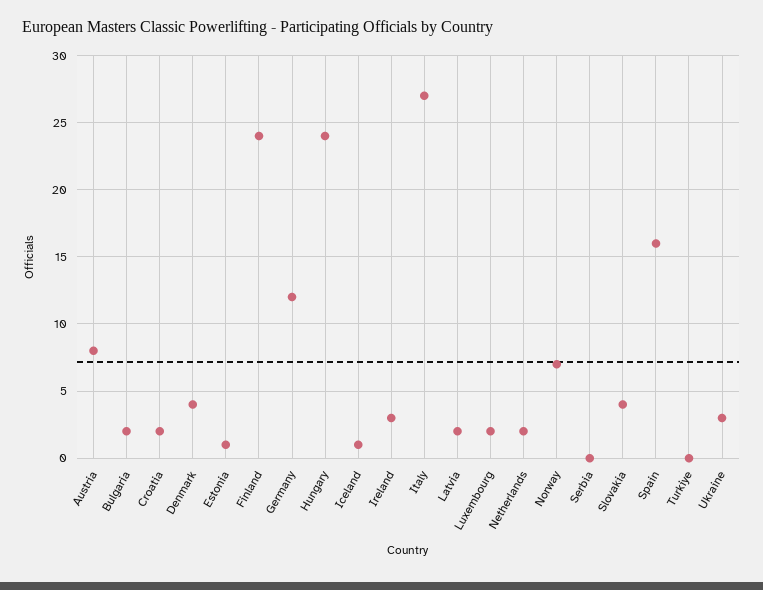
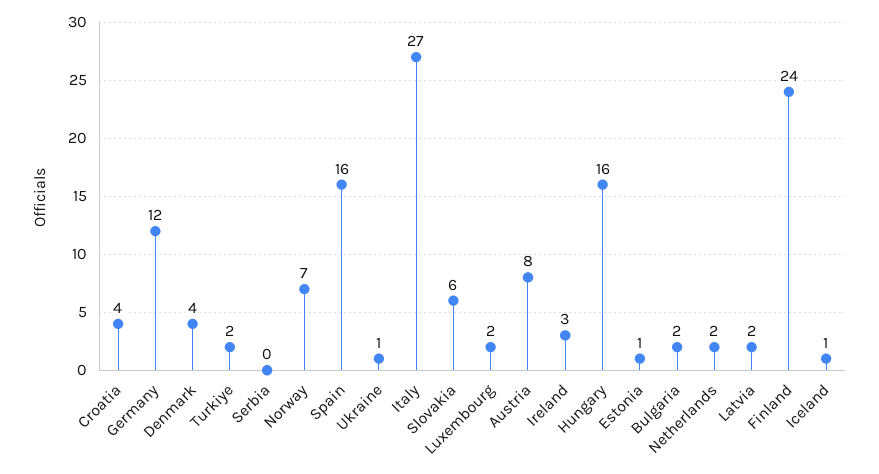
  {
    "Austria": 8,
    "Bulgaria": 2,
-   "Croatia": 2,
+   "Croatia": 4,
    "Denmark": 4,
    "Estonia": 1,
    "Finland": 24,
    "Germany": 12,
-   "Hungary": 24,
+   "Hungary": 16,
    "Iceland": 1,
    "Ireland": 3,
    "Italy": 27,
    "Latvia": 2,
    "Luxembourg": 2,
    "Netherlands": 2,
    "Norway": 7,
    "Serbia": 0,
-   "Slovakia": 4,
+   "Slovakia": 6,
    "Spain": 16,
-   "Turkiye": 0,
+   "Turkiye": 2,
-   "Ukraine": 3
+   "Ukraine": 1
  }

